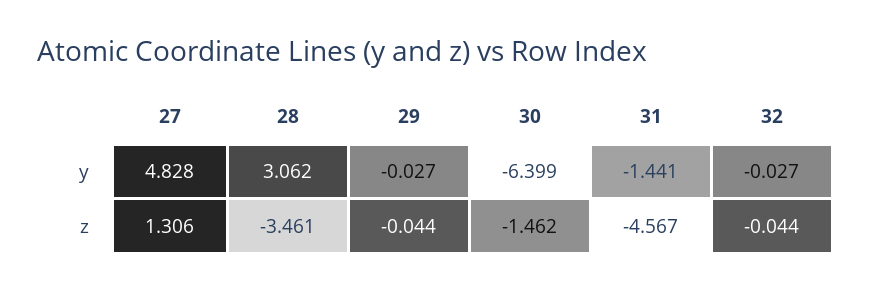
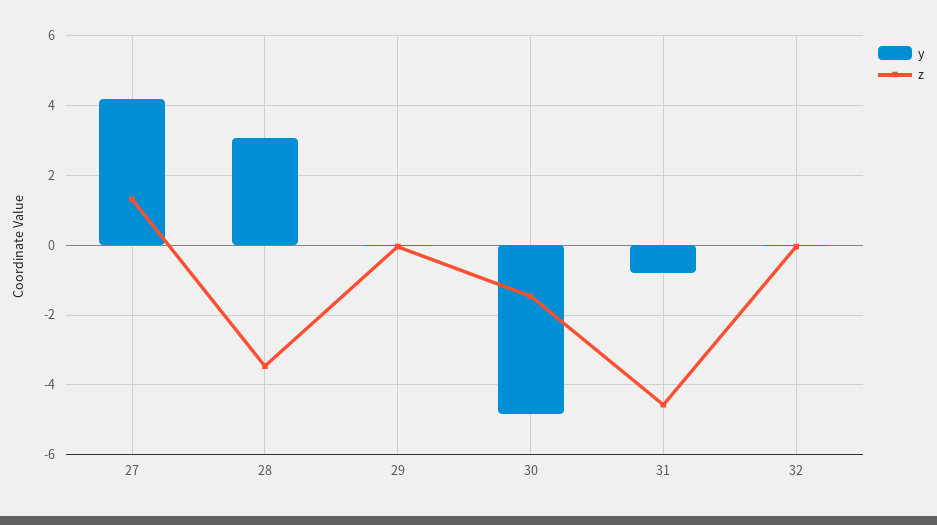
  {
    "y": {
-     "27": 4.828,
+     "27": 4.2,
      "28": 3.062,
      "29": -0.027,
-     "30": -6.399,
+     "30": -4.8,
-     "31": -1.441,
+     "31": -0.8,
      "32": -0.027
    },
    "z": {
      "27": 1.306,
      "28": -3.461,
      "29": -0.044,
      "30": -1.462,
      "31": -4.567,
      "32": -0.044
    }
  }

